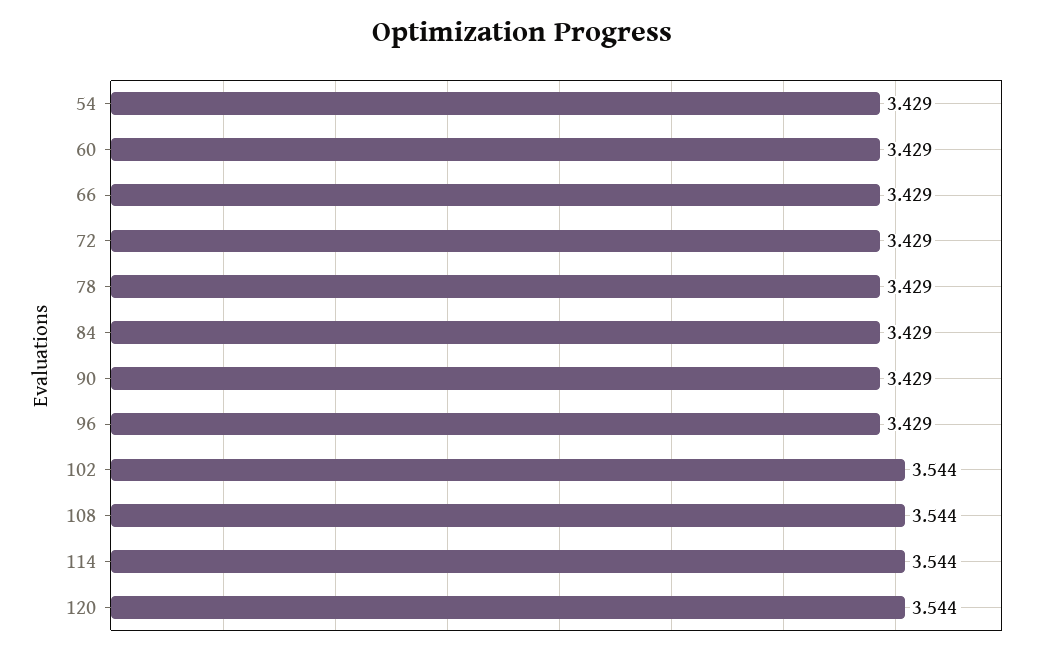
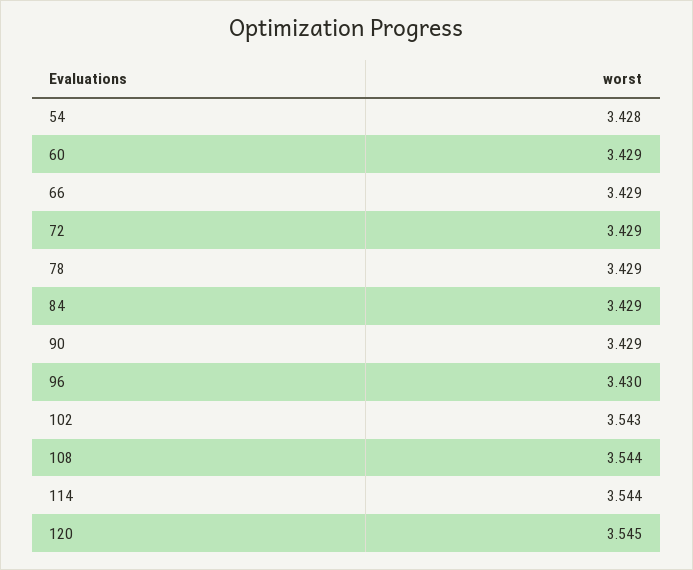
  {
-   "54": 3.429,
+   "54": 3.428,
    "60": 3.429,
    "66": 3.429,
    "72": 3.429,
    "78": 3.429,
    "84": 3.429,
    "90": 3.429,
-   "96": 3.429,
+   "96": 3.43,
-   "102": 3.544,
+   "102": 3.543,
    "108": 3.544,
    "114": 3.544,
-   "120": 3.544
+   "120": 3.545
  }

